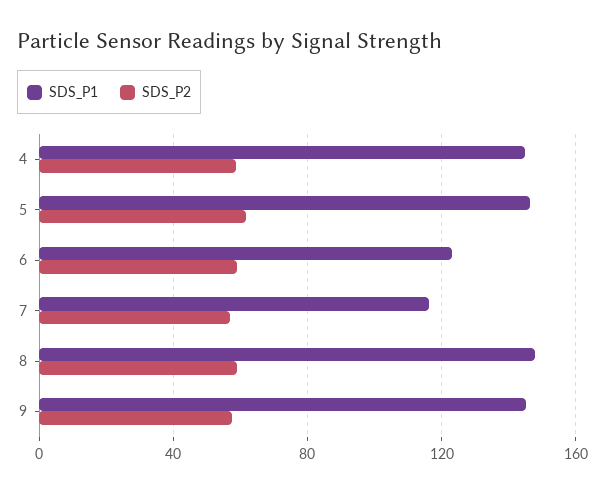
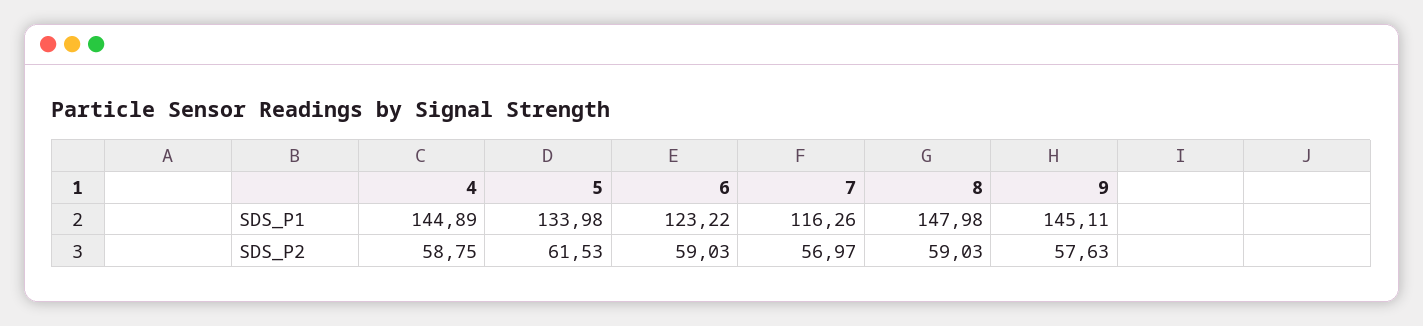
  {
    "SDS_P1": {
      "4": 144.89,
-     "5": 145,
+     "5": 133.98,
      "6": 123.22,
      "7": 116.26,
      "8": 147.98,
      "9": 145.11
    },
    "SDS_P2": {
      "4": 58.75,
      "5": 61.53,
      "6": 59.03,
      "7": 56.97,
      "8": 59.03,
      "9": 57.63
    }
  }

